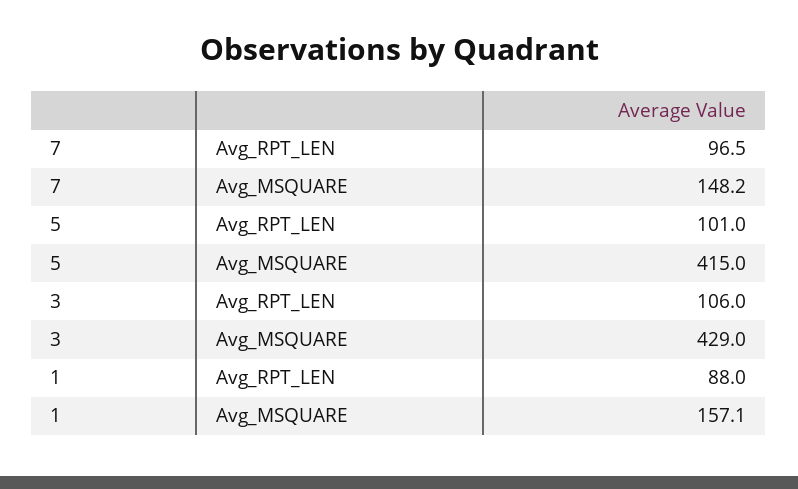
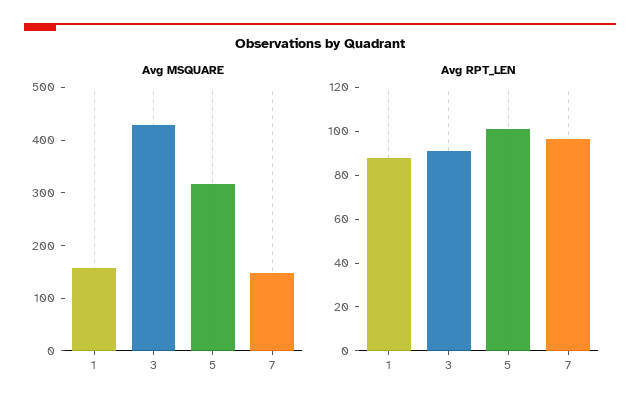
  {
    "Avg_RPT_LEN": {
      "7": 96.5,
      "5": 101,
-     "3": 106,
+     "3": 90,
      "1": 88
    },
    "Avg_MSQUARE": {
      "7": 148.2,
-     "5": 415,
+     "5": 320,
      "3": 429,
      "1": 157.1
    }
  }

